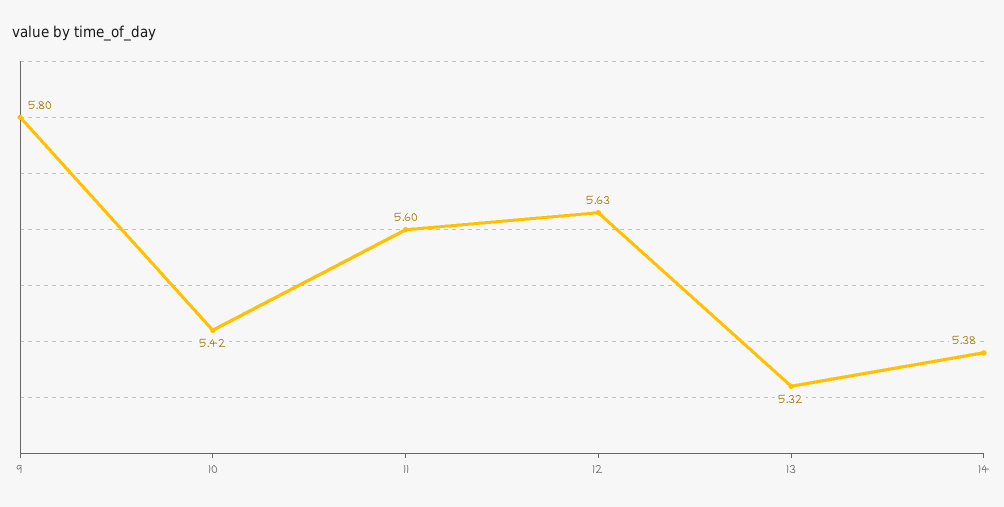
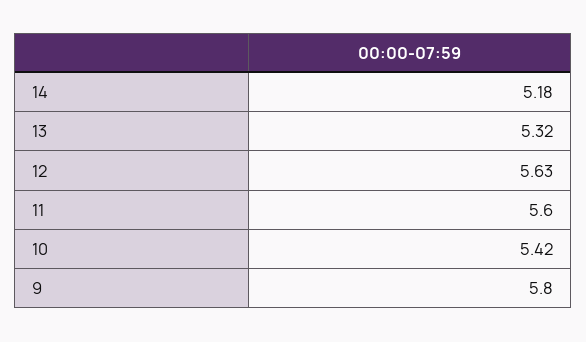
  {
    "9": 5.8,
    "10": 5.42,
    "11": 5.6,
    "12": 5.63,
    "13": 5.32,
-   "14": 5.38
+   "14": 5.18
  }

